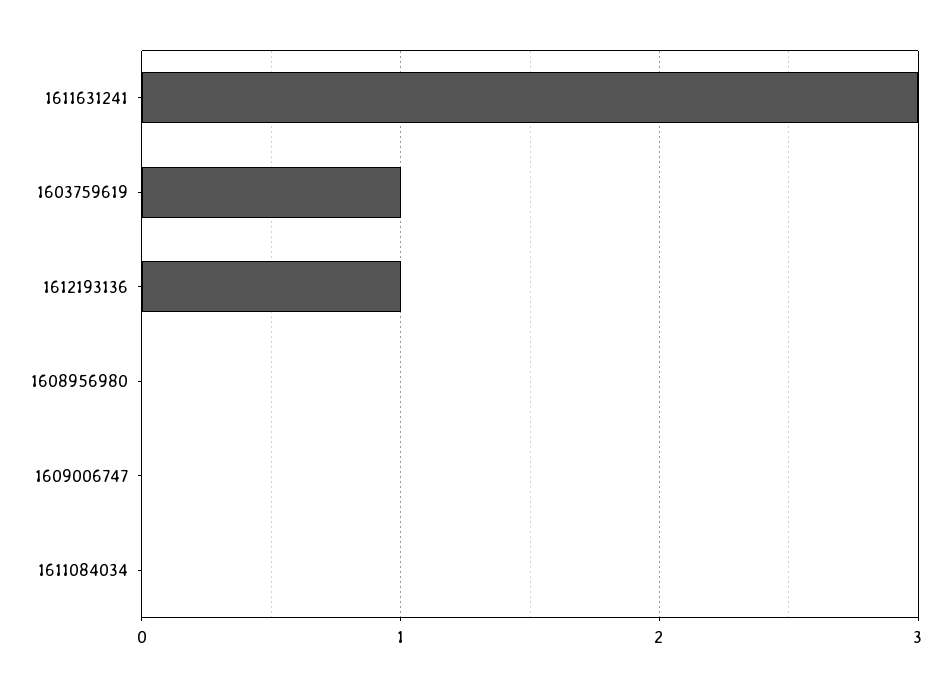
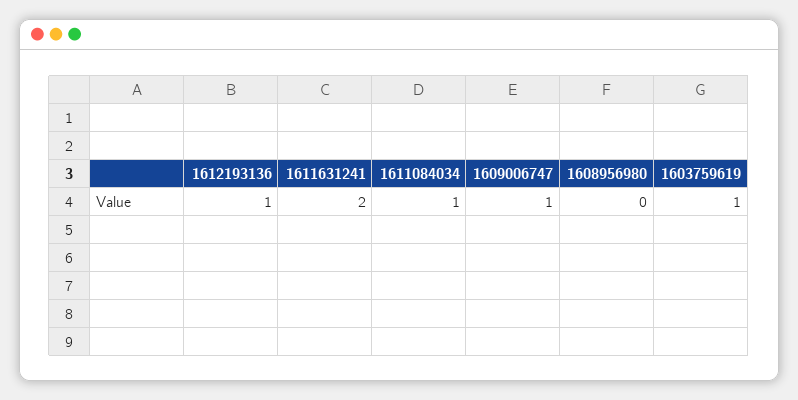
  {
-   "1611631241": 3,
+   "1611631241": 2,
    "1603759619": 1,
    "1612193136": 1,
    "1608956980": 0,
-   "1609006747": 0,
+   "1609006747": 1,
-   "1611084034": 0
+   "1611084034": 1
  }

